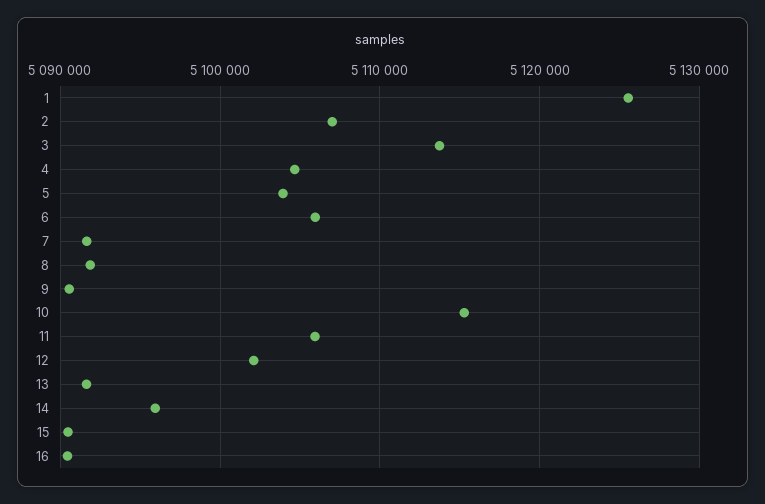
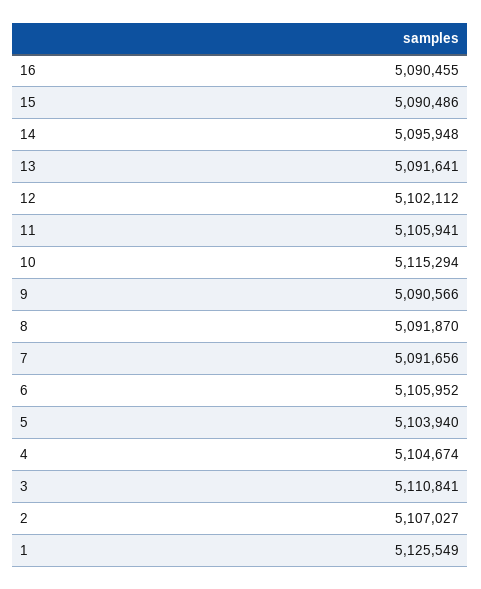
  {
    "1": 5125549,
    "2": 5107027,
-   "3": 5114000,
+   "3": 5110841,
    "4": 5104674,
    "5": 5103940,
    "6": 5105952,
    "7": 5091656,
    "8": 5091870,
    "9": 5090566,
    "10": 5115294,
    "11": 5105941,
    "12": 5102112,
    "13": 5091641,
    "14": 5095948,
    "15": 5090486,
    "16": 5090455
  }

